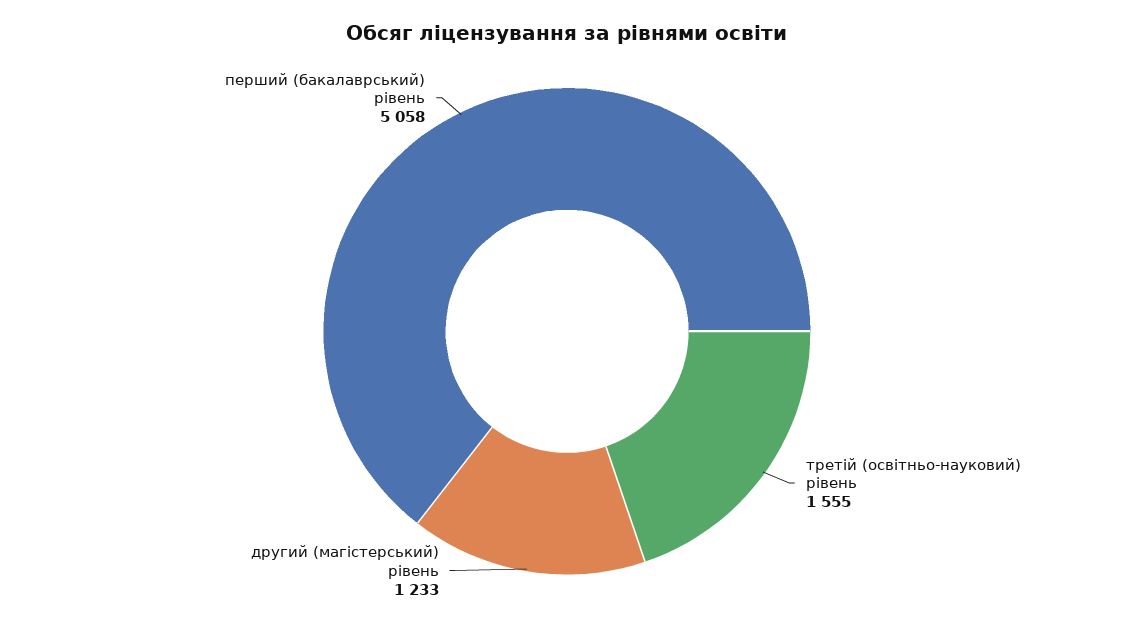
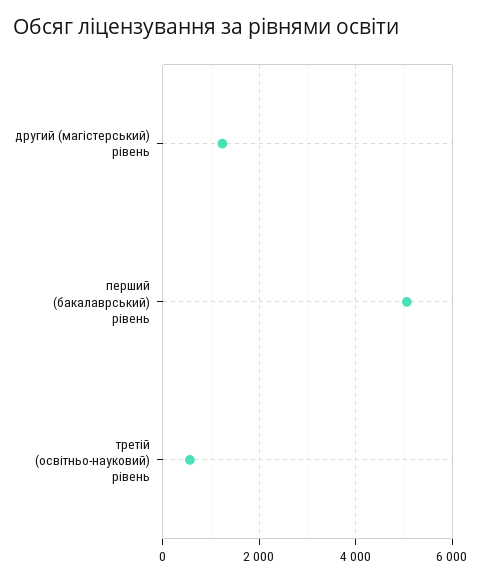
  {
-   "третій (освітньо-науковий) рівень": 1555,
+   "третій (освітньо-науковий) рівень": 600,
    "другий (магістерський) рівень": 1233,
    "перший (бакалаврський) рівень": 5058
  }

